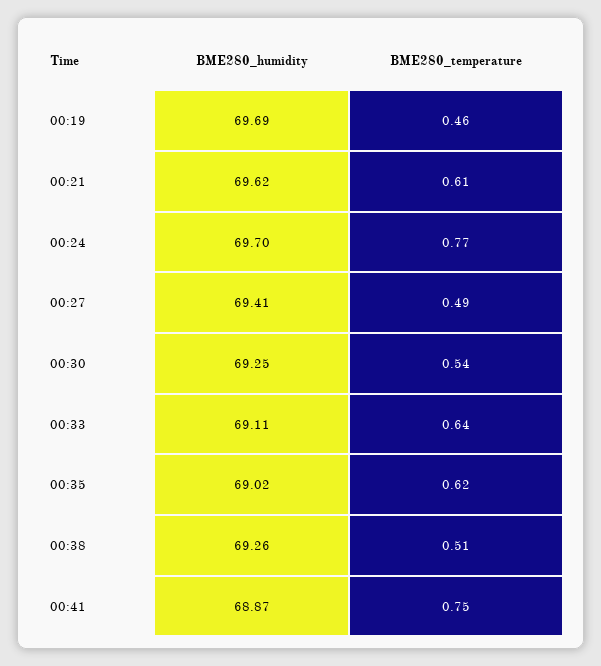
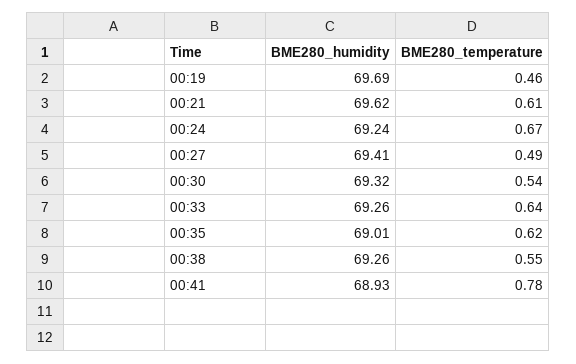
  {
    "BME280_humidity": {
      "00:19": 69.69,
      "00:21": 69.62,
-     "00:24": 69.7,
+     "00:24": 69.24,
      "00:27": 69.41,
-     "00:30": 69.25,
+     "00:30": 69.32,
-     "00:33": 69.11,
+     "00:33": 69.26,
-     "00:35": 69.02,
+     "00:35": 69.01,
      "00:38": 69.26,
-     "00:41": 68.87
+     "00:41": 68.93
    },
    "BME280_temperature": {
      "00:19": 0.46,
      "00:21": 0.61,
-     "00:24": 0.77,
+     "00:24": 0.67,
      "00:27": 0.49,
      "00:30": 0.54,
      "00:33": 0.64,
      "00:35": 0.62,
-     "00:38": 0.51,
+     "00:38": 0.55,
-     "00:41": 0.75
+     "00:41": 0.78
    }
  }

